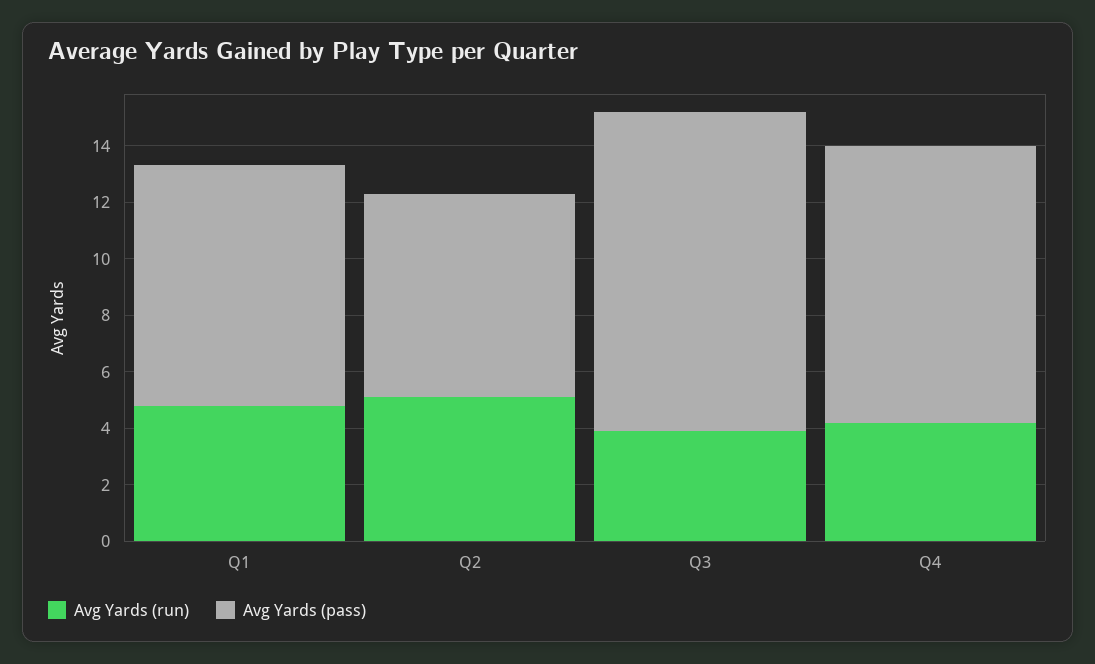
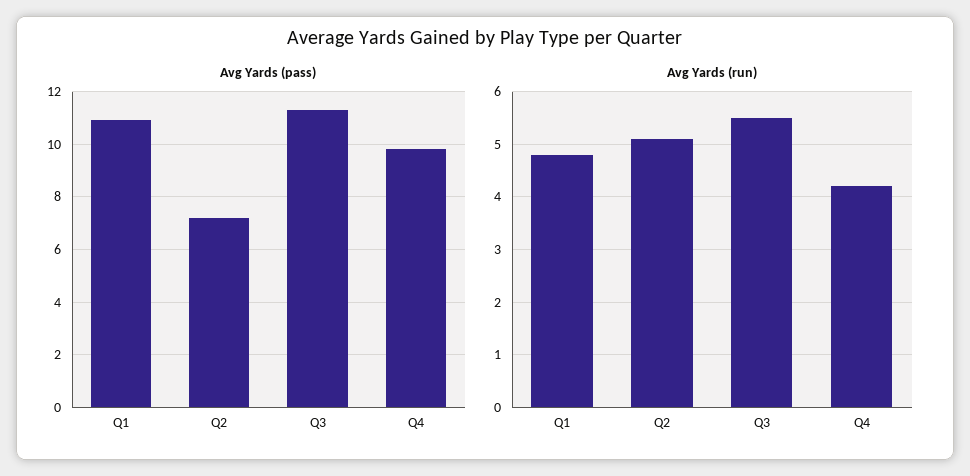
  {
    "Avg Yards (run)": {
      "Q1": 5,
      "Q2": 5,
-     "Q3": 4,
+     "Q3": 5.5,
      "Q4": 4
    },
    "Avg Yards (pass)": {
-     "Q1": 8.5,
+     "Q1": 11,
      "Q2": 7,
      "Q3": 11.5,
      "Q4": 10
    }
  }

